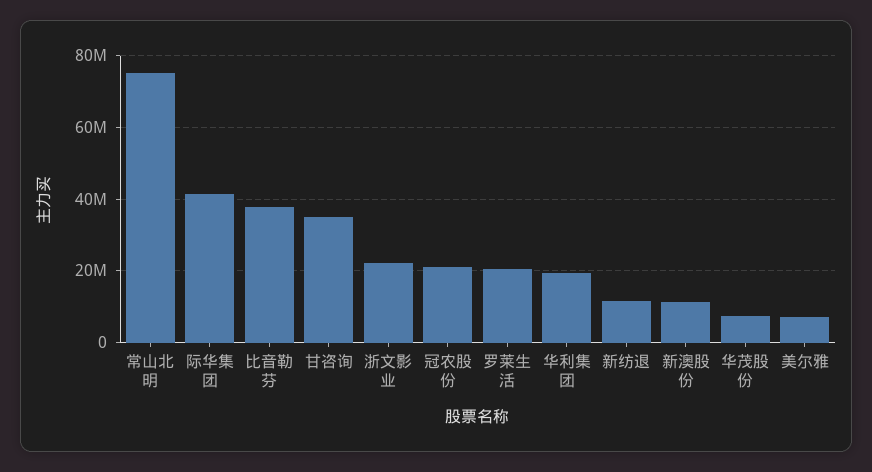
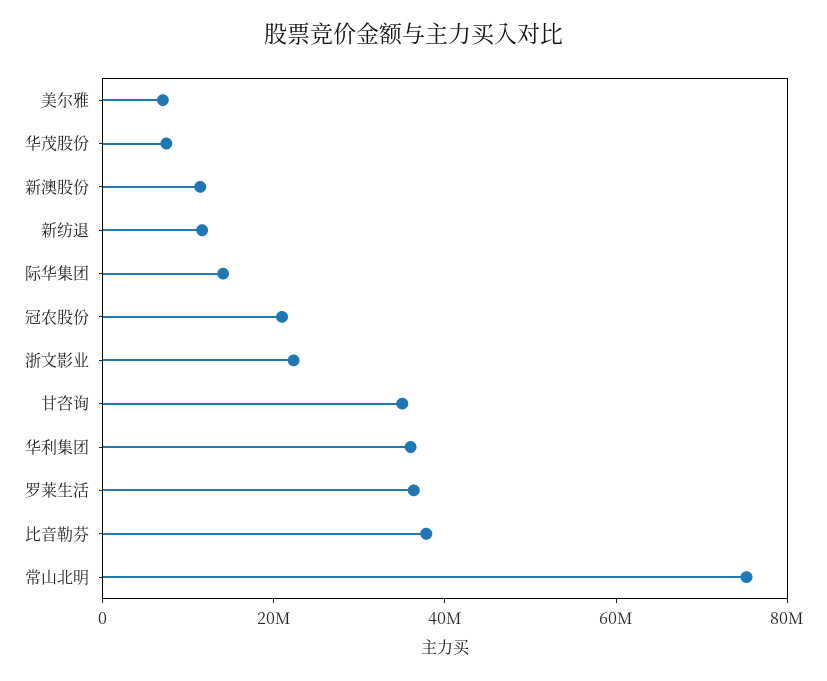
  {
    "常山北明": 76000000,
-   "际华集团": 42000000,
+   "际华集团": 15000000,
    "比音勒芬": 38000000,
    "甘咨询": 36000000,
    "浙文影业": 22000000,
    "冠农股份": 20000000,
-   "罗莱生活": 20000000,
+   "罗莱生活": 35000000,
-   "华利集团": 20000000,
+   "华利集团": 35000000,
    "新纺退": 12000000,
    "新澳股份": 12000000,
    "华茂股份": 8000000,
    "美尔雅": 8000000
  }

